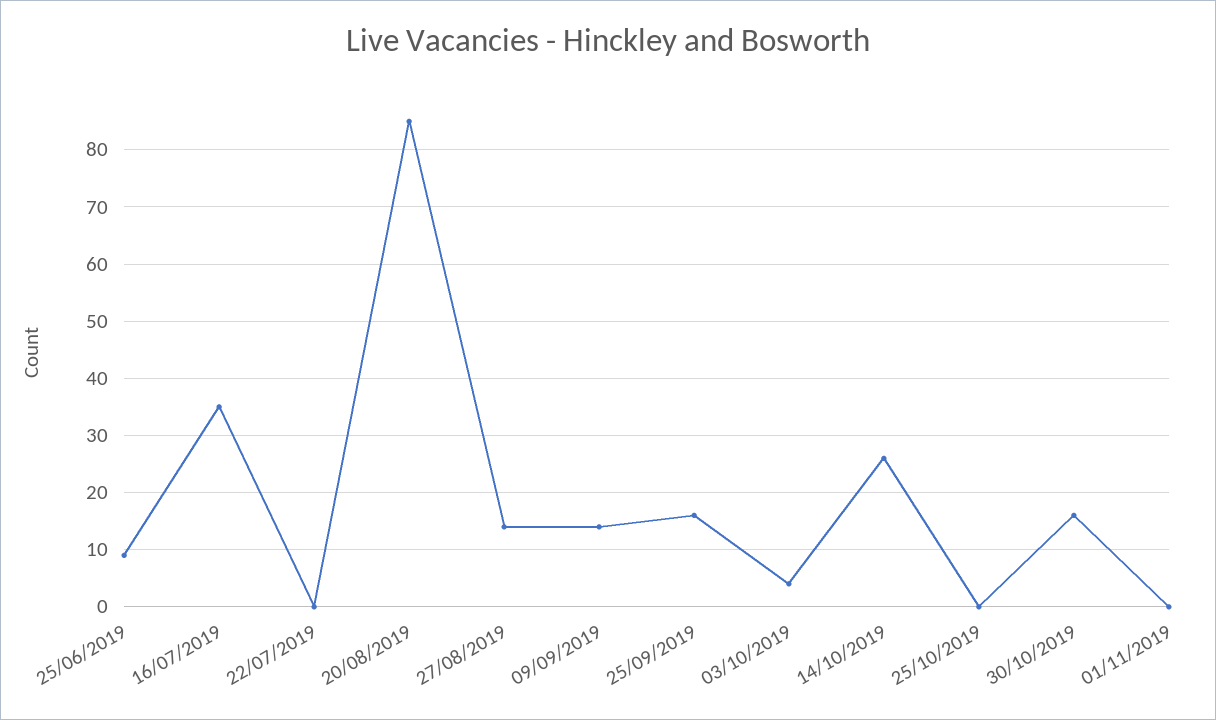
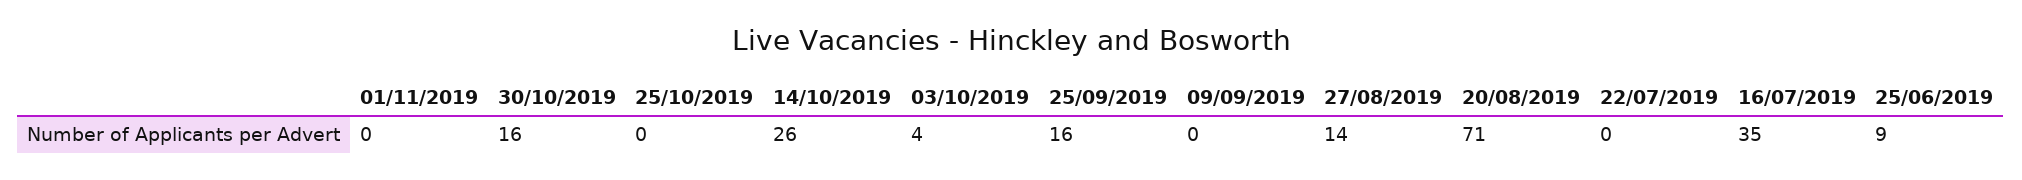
  {
    "25/06/2019": 9,
    "16/07/2019": 35,
    "22/07/2019": 0,
-   "20/08/2019": 85,
+   "20/08/2019": 71,
    "27/08/2019": 14,
-   "09/09/2019": 15,
+   "09/09/2019": 0,
    "25/09/2019": 16,
    "03/10/2019": 4,
    "14/10/2019": 26,
    "25/10/2019": 0,
    "30/10/2019": 16,
    "01/11/2019": 0
  }

